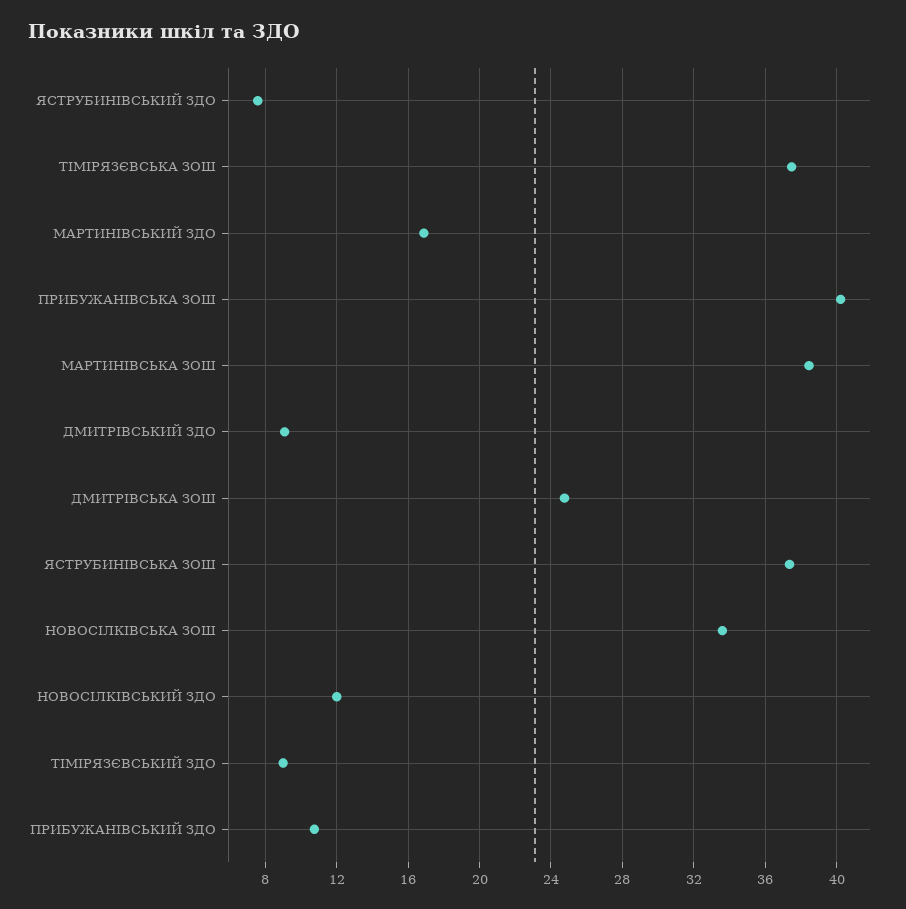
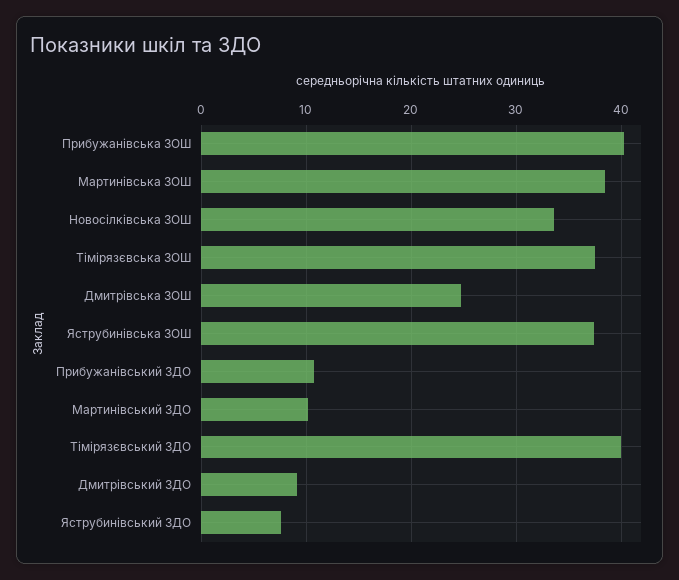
  {
    "ЯСТРУБИНІВСЬКИЙ ЗДО": 7.5,
    "ТІМІРЯЗЄВСЬКА ЗОШ": 37.5,
-   "МАРТИНІВСЬКИЙ ЗДО": 17,
+   "МАРТИНІВСЬКИЙ ЗДО": 10,
    "ПРИБУЖАНІВСЬКА ЗОШ": 40,
    "МАРТИНІВСЬКА ЗОШ": 38.5,
    "ДМИТРІВСЬКИЙ ЗДО": 9,
    "ДМИТРІВСЬКА ЗОШ": 25,
    "ЯСТРУБИНІВСЬКА ЗОШ": 37.5,
    "НОВОСІЛКІВСЬКА ЗОШ": 33.5,
-   "НОВОСІЛКІВСЬКИЙ ЗДО": 12,
-   "ТІМІРЯЗЄВСЬКИЙ ЗДО": 9,
+   "ТІМІРЯЗЄВСЬКИЙ ЗДО": 40,
    "ПРИБУЖАНІВСЬКИЙ ЗДО": 11
  }

